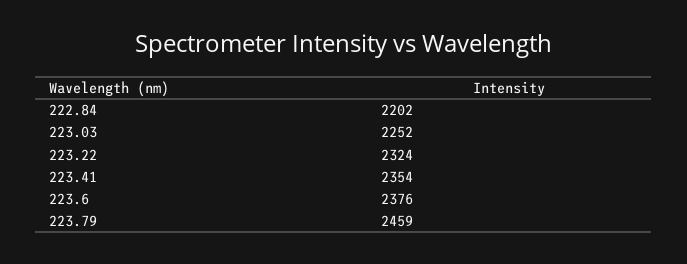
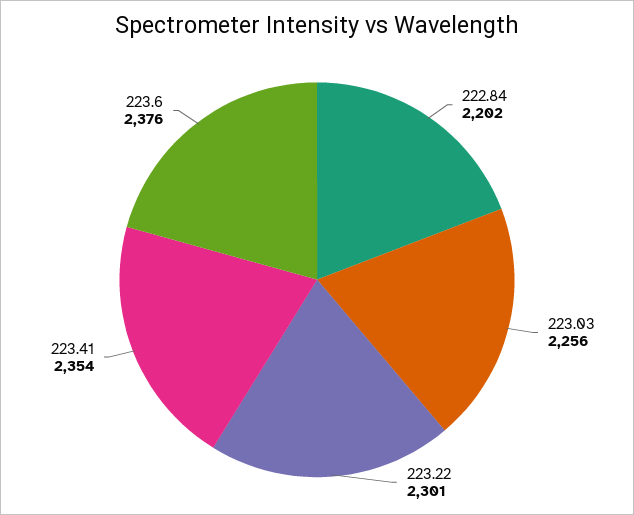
  {
    "222.84": 2202,
-   "223.03": 2252,
+   "223.03": 2256,
-   "223.22": 2324,
+   "223.22": 2301,
    "223.41": 2354,
-   "223.6": 2376,
+   "223.6": 2376
-   "223.79": 2459
  }

